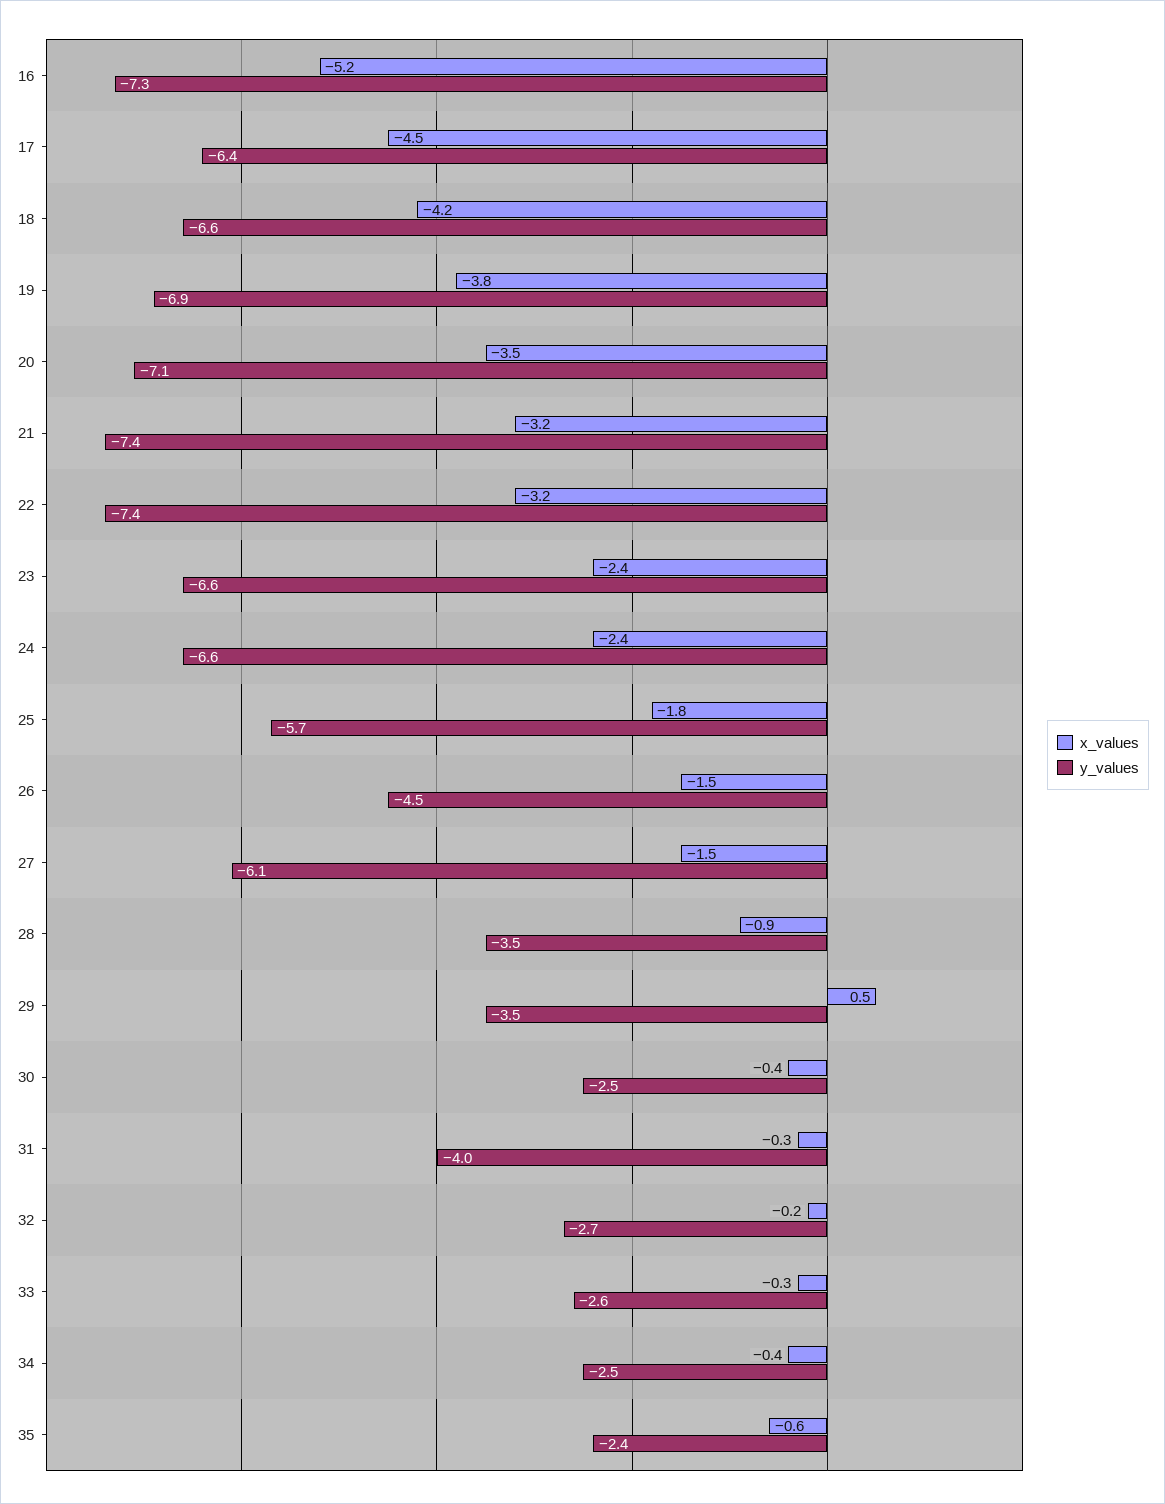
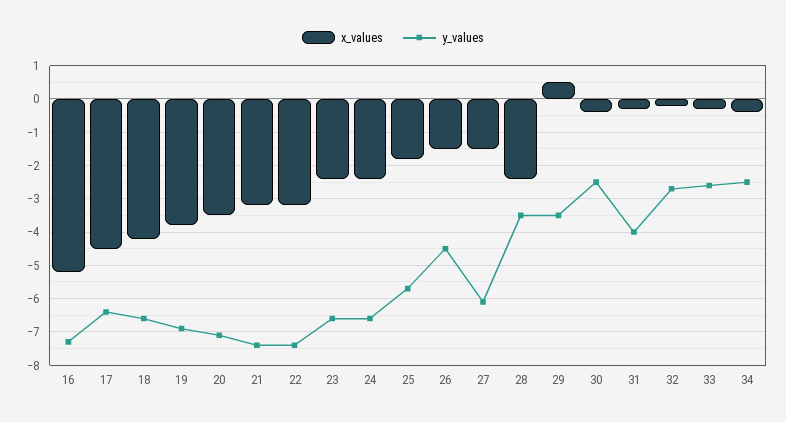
  {
    "x_values": {
      "16": -5.2,
      "17": -4.5,
      "18": -4.2,
      "19": -3.8,
      "20": -3.5,
      "21": -3.2,
      "22": -3.2,
      "23": -2.4,
      "24": -2.4,
      "25": -1.8,
      "26": -1.5,
      "27": -1.5,
-     "28": -0.9,
+     "28": -2.5,
      "29": 0.5,
      "30": -0.4,
      "31": -0.3,
      "32": -0.2,
      "33": -0.3,
-     "34": -0.4,
+     "34": -0.4
-     "35": -0.6
    },
    "y_values": {
      "16": -7.3,
      "17": -6.4,
      "18": -6.6,
      "19": -6.9,
      "20": -7.1,
      "21": -7.4,
      "22": -7.4,
      "23": -6.6,
      "24": -6.6,
      "25": -5.7,
      "26": -4.5,
      "27": -6.1,
      "28": -3.5,
      "29": -3.5,
      "30": -2.5,
      "31": -4,
      "32": -2.7,
      "33": -2.6,
-     "34": -2.5,
+     "34": -2.5
-     "35": -2.4
    }
  }

